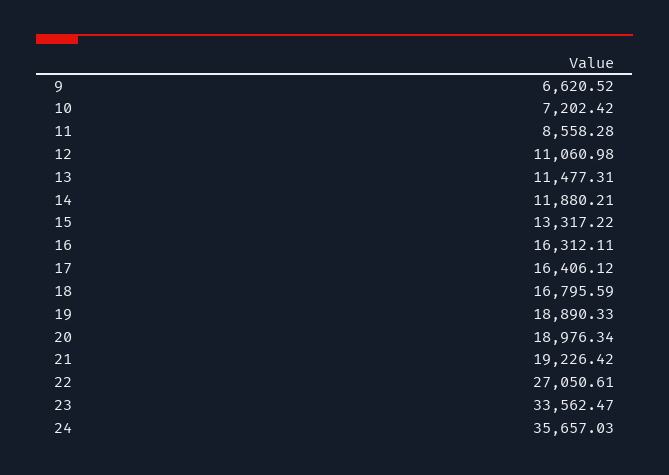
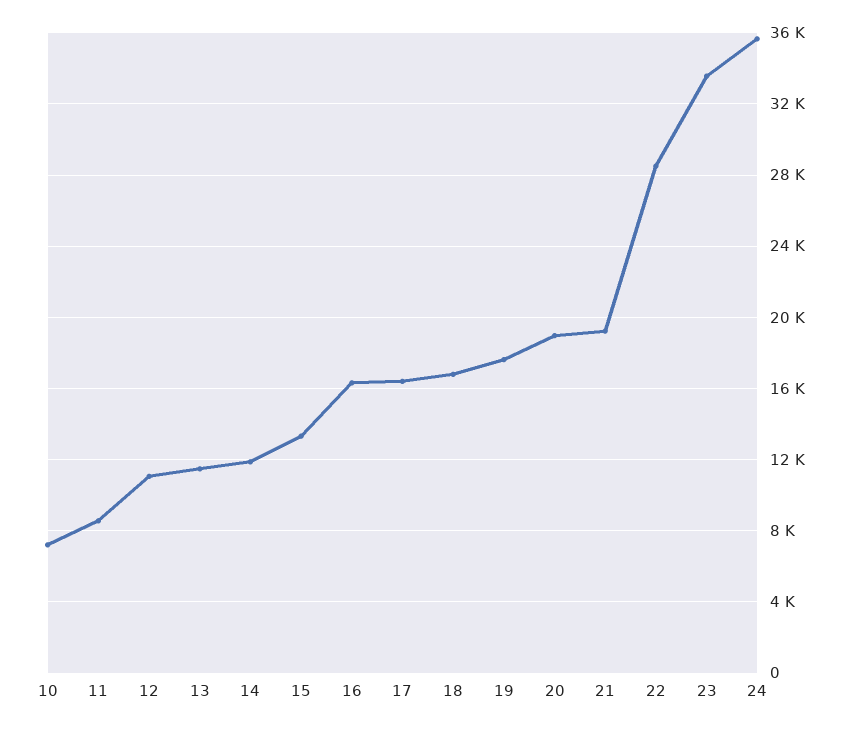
  {
-   "9": 6620.52,
    "10": 7202.42,
    "11": 8558.28,
    "12": 11060.98,
    "13": 11477.31,
    "14": 11880.21,
    "15": 13317.22,
    "16": 16312.11,
    "17": 16406.12,
    "18": 16795.59,
-   "19": 18890.33,
+   "19": 17500,
    "20": 18976.34,
    "21": 19226.42,
-   "22": 27050.61,
+   "22": 28500,
    "23": 33562.47,
    "24": 35657.03
  }

